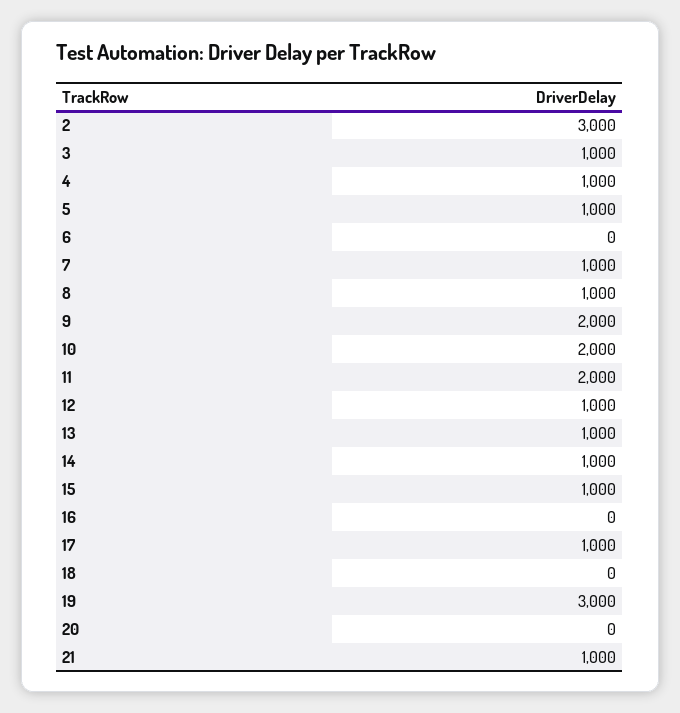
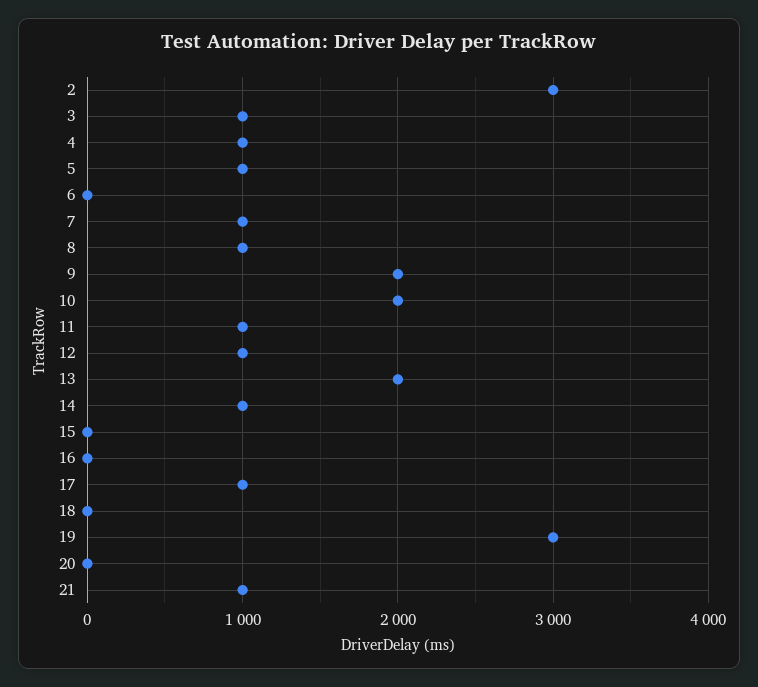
  {
    "2": 3000,
    "3": 1000,
    "4": 1000,
    "5": 1000,
    "6": 0,
    "7": 1000,
    "8": 1000,
    "9": 2000,
    "10": 2000,
-   "11": 2000,
+   "11": 1000,
    "12": 1000,
-   "13": 1000,
+   "13": 2000,
    "14": 1000,
-   "15": 1000,
+   "15": 0,
    "16": 0,
    "17": 1000,
    "18": 0,
    "19": 3000,
    "20": 0,
    "21": 1000
  }

